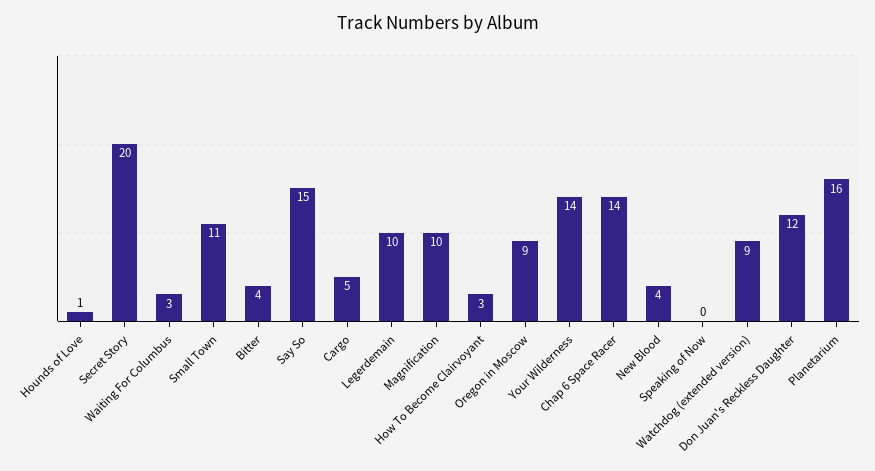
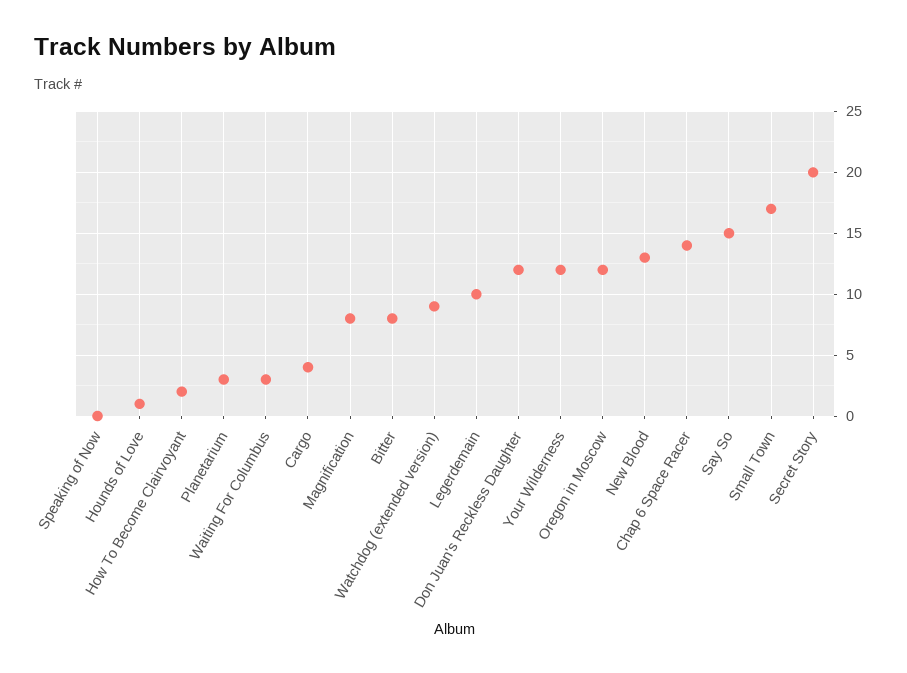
  {
    "Hounds of Love": 1,
    "Secret Story": 20,
    "Waiting For Columbus": 3,
-   "Small Town": 11,
+   "Small Town": 17,
-   "Bitter": 4,
+   "Bitter": 8,
    "Say So": 15,
-   "Cargo": 5,
+   "Cargo": 4,
    "Legerdemain": 10,
-   "Magnification": 10,
+   "Magnification": 8,
-   "How To Become Clairvoyant": 3,
+   "How To Become Clairvoyant": 2,
-   "Oregon in Moscow": 9,
+   "Oregon in Moscow": 12,
-   "Your Wilderness": 14,
+   "Your Wilderness": 12,
    "Chap 6 Space Racer": 14,
-   "New Blood": 4,
+   "New Blood": 13,
    "Speaking of Now": 0,
    "Watchdog (extended version)": 9,
    "Don Juan's Reckless Daughter": 12,
-   "Planetarium": 16
+   "Planetarium": 3
  }

